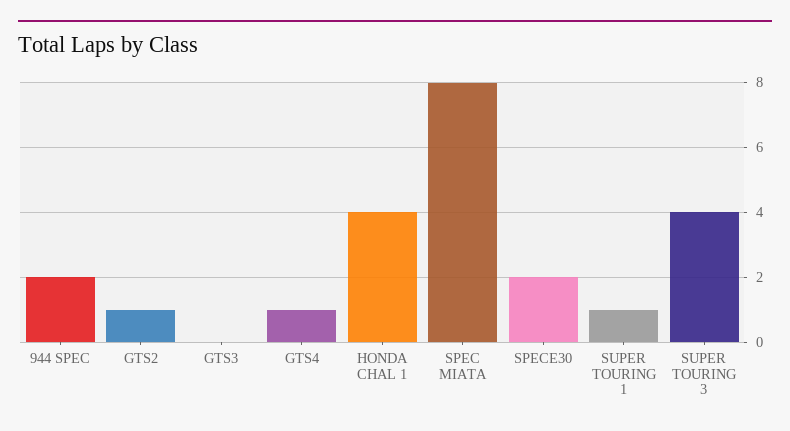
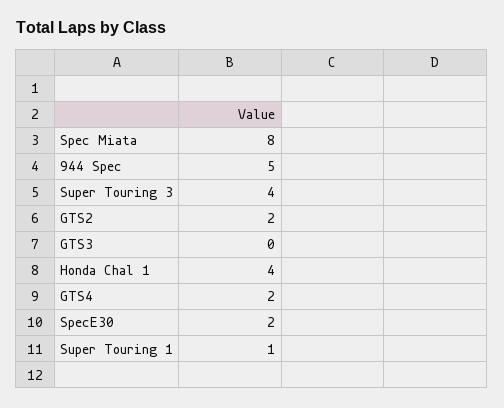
  {
-   "944 SPEC": 2,
+   "944 SPEC": 5,
-   "GTS2": 1,
+   "GTS2": 2,
    "GTS3": 0,
-   "GTS4": 1,
+   "GTS4": 2,
    "HONDA CHAL 1": 4,
    "SPEC MIATA": 8,
    "SPECE30": 2,
    "SUPER TOURING 1": 1,
    "SUPER TOURING 3": 4
  }

